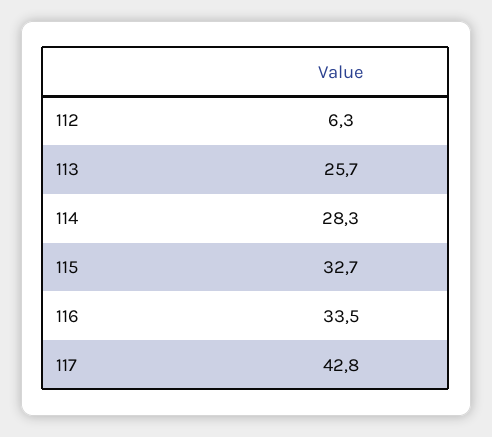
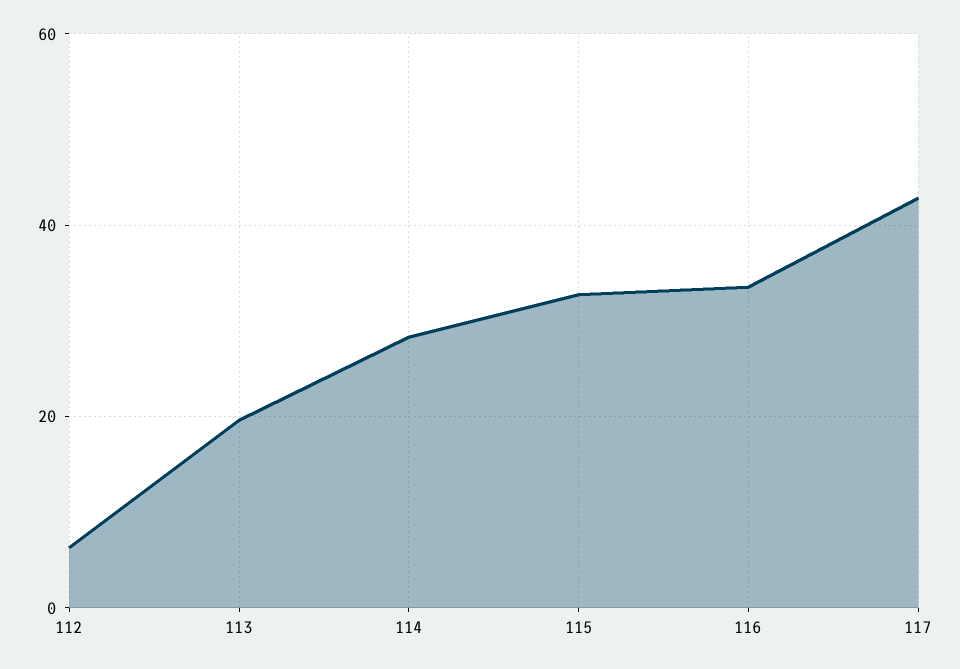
  {
    "112": 6.3,
-   "113": 25.7,
+   "113": 20,
    "114": 28.3,
    "115": 32.7,
    "116": 33.5,
    "117": 42.8
  }

